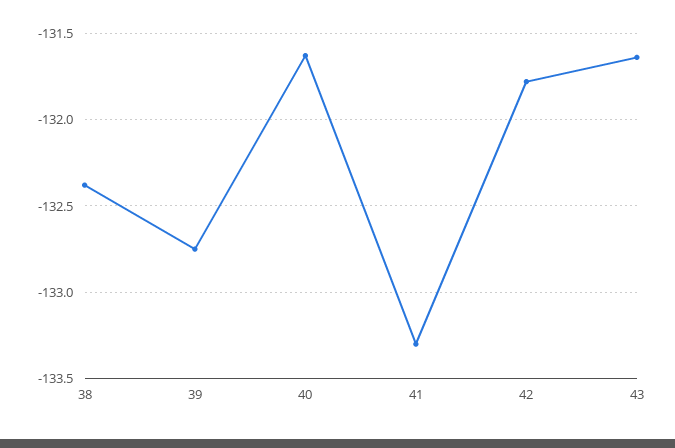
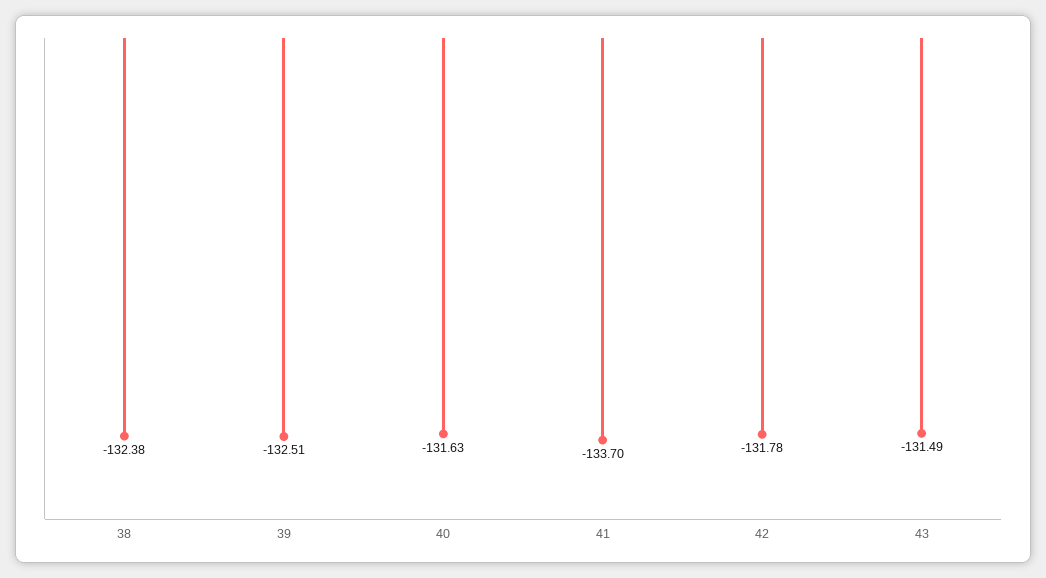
  {
    "38": -132.38,
-   "39": -132.75,
+   "39": -132.51,
    "40": -131.63,
-   "41": -133.3,
+   "41": -133.7,
    "42": -131.78,
-   "43": -131.65
+   "43": -131.49
  }

